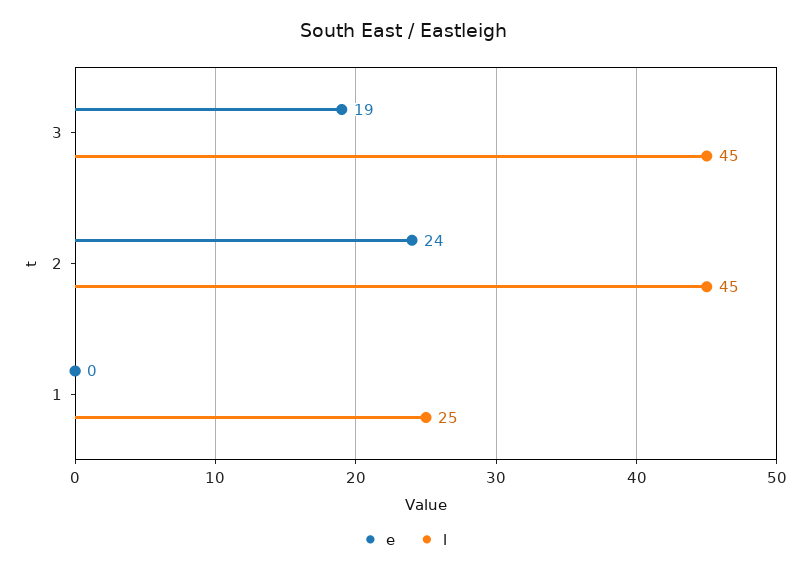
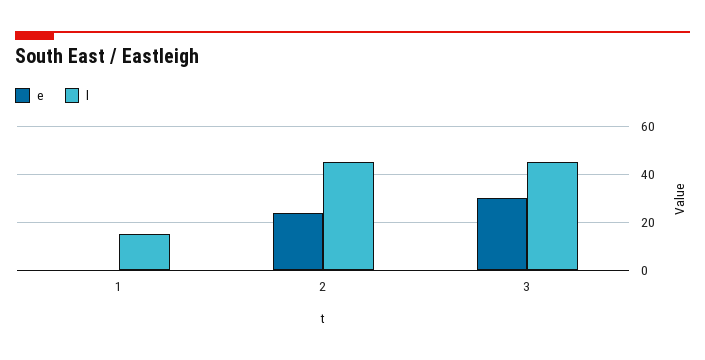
  {
    "e": {
-     "3": 19,
+     "3": 30,
      "2": 24,
      "1": 0
    },
    "l": {
      "3": 45,
      "2": 45,
-     "1": 25
+     "1": 15
    }
  }

